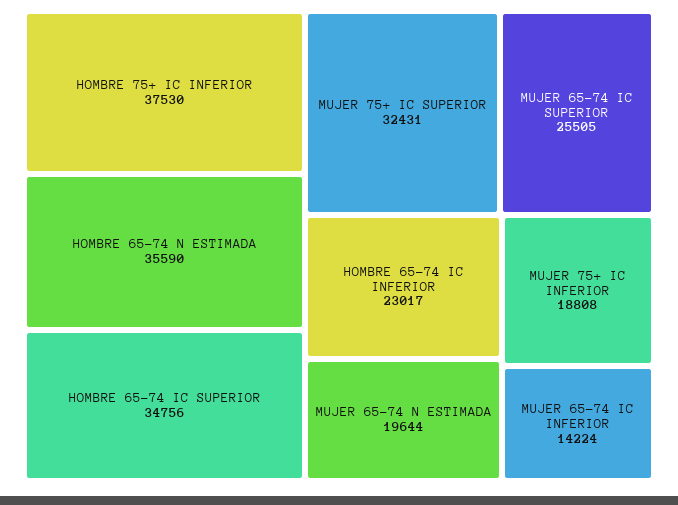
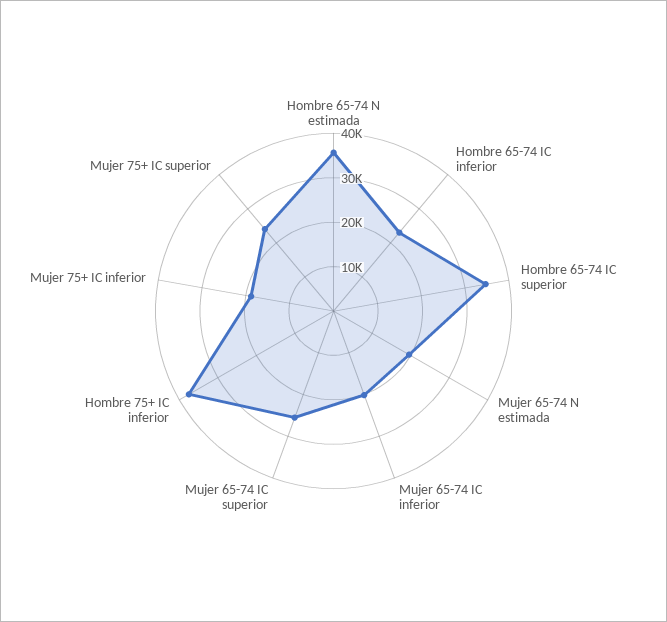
  {
    "HOMBRE 75+ IC INFERIOR": 37530,
    "HOMBRE 65-74 N ESTIMADA": 35590,
    "HOMBRE 65-74 IC SUPERIOR": 34756,
-   "MUJER 75+ IC SUPERIOR": 32431,
+   "MUJER 75+ IC SUPERIOR": 24000,
    "MUJER 65-74 IC SUPERIOR": 25505,
    "HOMBRE 65-74 IC INFERIOR": 23017,
    "MUJER 65-74 N ESTIMADA": 19644,
    "MUJER 75+ IC INFERIOR": 18808,
-   "MUJER 65-74 IC INFERIOR": 14224
+   "MUJER 65-74 IC INFERIOR": 20000
  }

